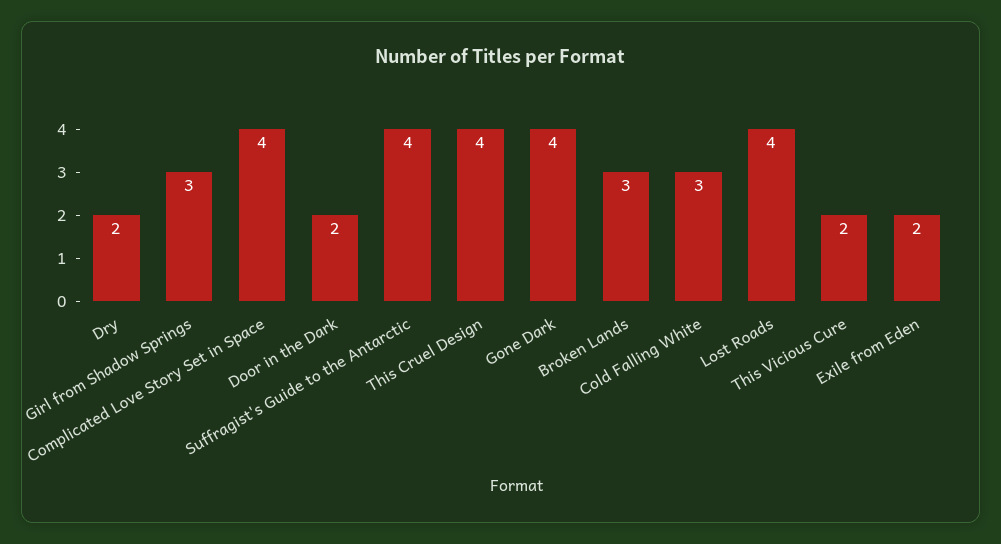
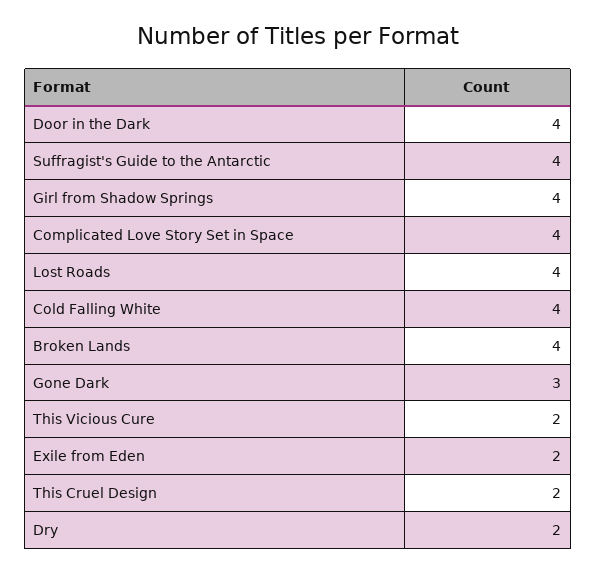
  {
    "Dry": 2,
-   "Girl from Shadow Springs": 3,
+   "Girl from Shadow Springs": 4,
    "Complicated Love Story Set in Space": 4,
-   "Door in the Dark": 2,
+   "Door in the Dark": 4,
    "Suffragist's Guide to the Antarctic": 4,
-   "This Cruel Design": 4,
+   "This Cruel Design": 2,
-   "Gone Dark": 4,
+   "Gone Dark": 3,
-   "Broken Lands": 3,
+   "Broken Lands": 4,
-   "Cold Falling White": 3,
+   "Cold Falling White": 4,
    "Lost Roads": 4,
    "This Vicious Cure": 2,
    "Exile from Eden": 2
  }

